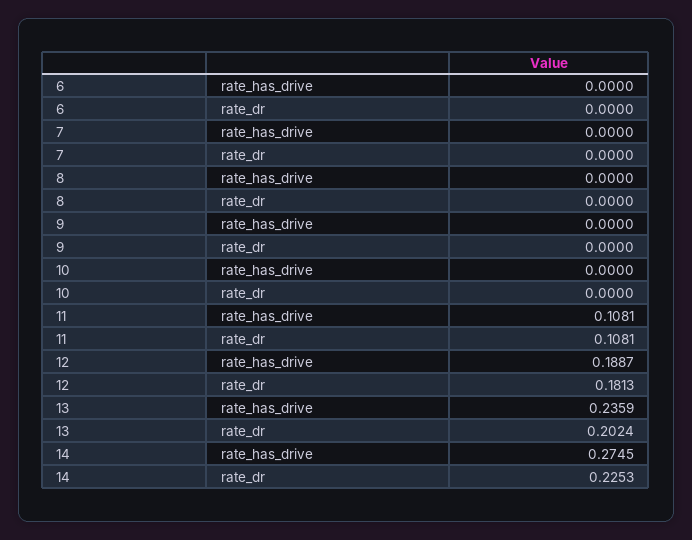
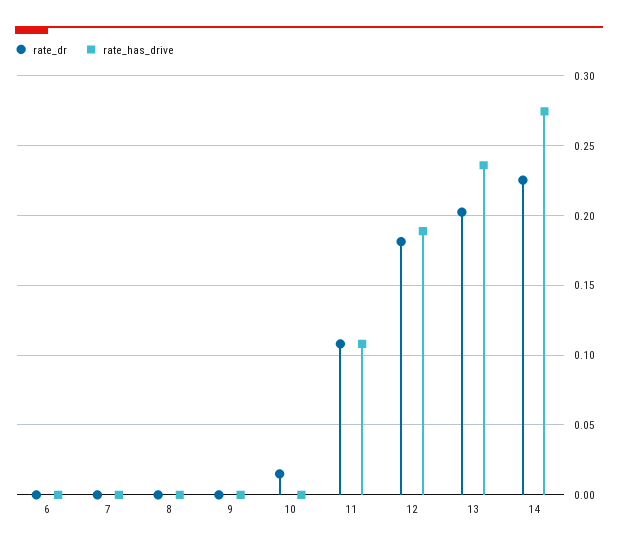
  {
    "rate_has_drive": {
      "6": 0,
      "7": 0,
      "8": 0,
      "9": 0,
      "10": 0,
      "11": 0.1081,
      "12": 0.1887,
      "13": 0.2359,
      "14": 0.2745
    },
    "rate_dr": {
      "6": 0,
      "7": 0,
      "8": 0,
      "9": 0,
-     "10": 0,
+     "10": 0.015,
      "11": 0.1081,
      "12": 0.1813,
      "13": 0.2024,
      "14": 0.2253
    }
  }

